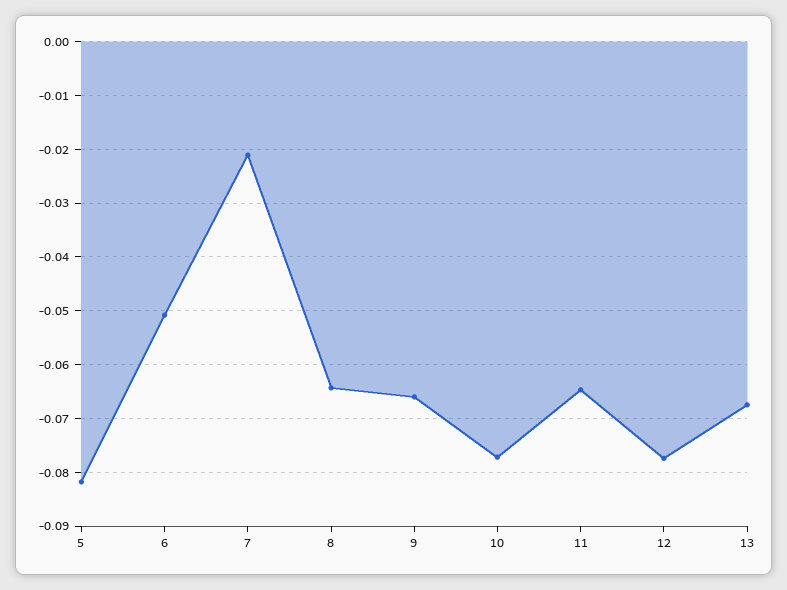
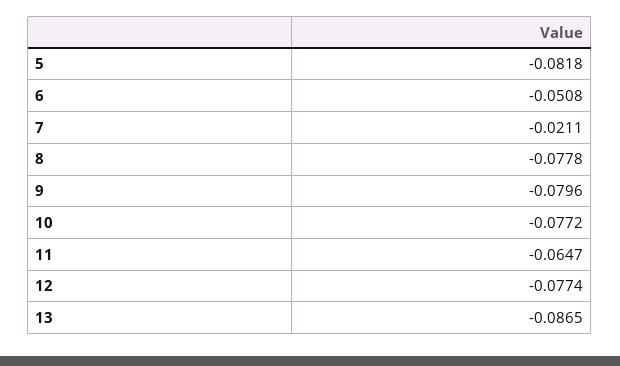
  {
    "5": -0.0818,
    "6": -0.0508,
    "7": -0.0211,
-   "8": -0.064,
+   "8": -0.0778,
-   "9": -0.066,
+   "9": -0.0796,
    "10": -0.0772,
    "11": -0.0647,
    "12": -0.0774,
-   "13": -0.068
+   "13": -0.0865
  }

